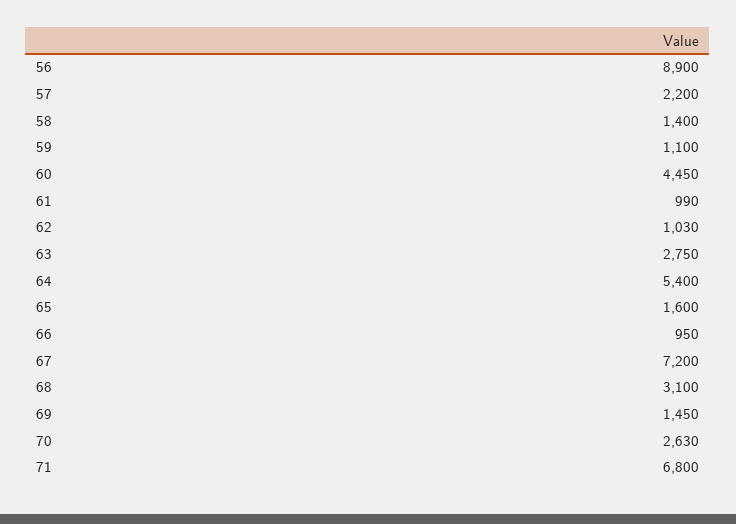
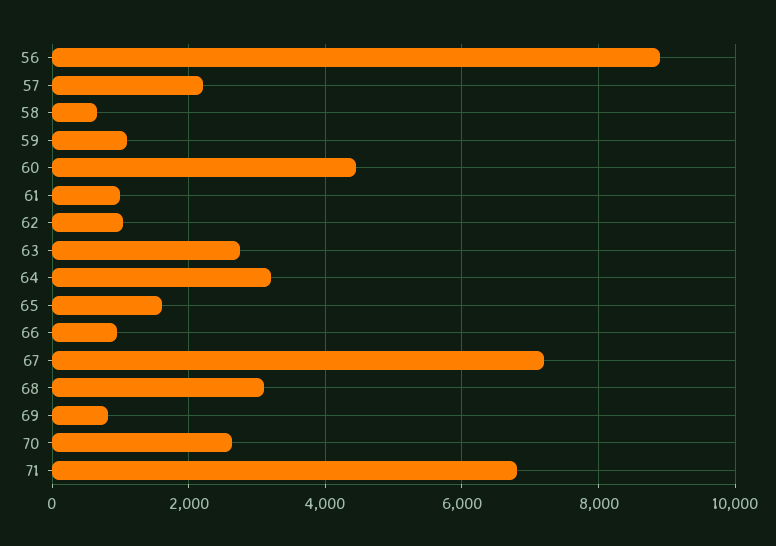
  {
    "56": 8900,
    "57": 2200,
-   "58": 1400,
+   "58": 600,
    "59": 1100,
    "60": 4450,
    "61": 990,
    "62": 1030,
    "63": 2750,
-   "64": 5400,
+   "64": 3200,
    "65": 1600,
    "66": 950,
    "67": 7200,
    "68": 3100,
-   "69": 1450,
+   "69": 800,
    "70": 2630,
    "71": 6800
  }

